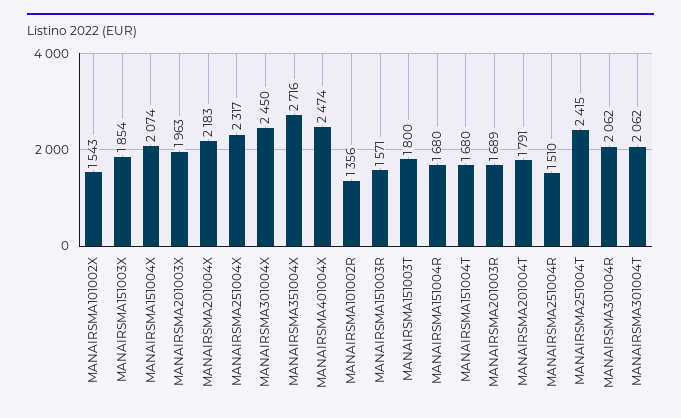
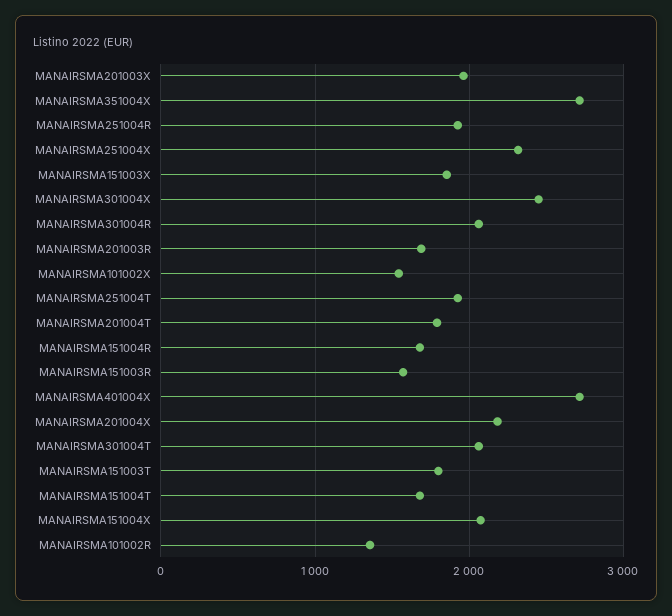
  {
    "MANAIRSMA101002X": 1543,
    "MANAIRSMA151003X": 1854,
    "MANAIRSMA151004X": 2074,
    "MANAIRSMA201003X": 1963,
    "MANAIRSMA201004X": 2183,
    "MANAIRSMA251004X": 2317,
    "MANAIRSMA301004X": 2450,
    "MANAIRSMA351004X": 2716,
-   "MANAIRSMA401004X": 2474,
+   "MANAIRSMA401004X": 2700,
    "MANAIRSMA101002R": 1356,
    "MANAIRSMA151003R": 1571,
    "MANAIRSMA151003T": 1800,
    "MANAIRSMA151004R": 1680,
    "MANAIRSMA151004T": 1680,
    "MANAIRSMA201003R": 1689,
    "MANAIRSMA201004T": 1791,
-   "MANAIRSMA251004R": 1510,
+   "MANAIRSMA251004R": 1900,
-   "MANAIRSMA251004T": 2415,
+   "MANAIRSMA251004T": 1900,
    "MANAIRSMA301004R": 2062,
    "MANAIRSMA301004T": 2062
  }

